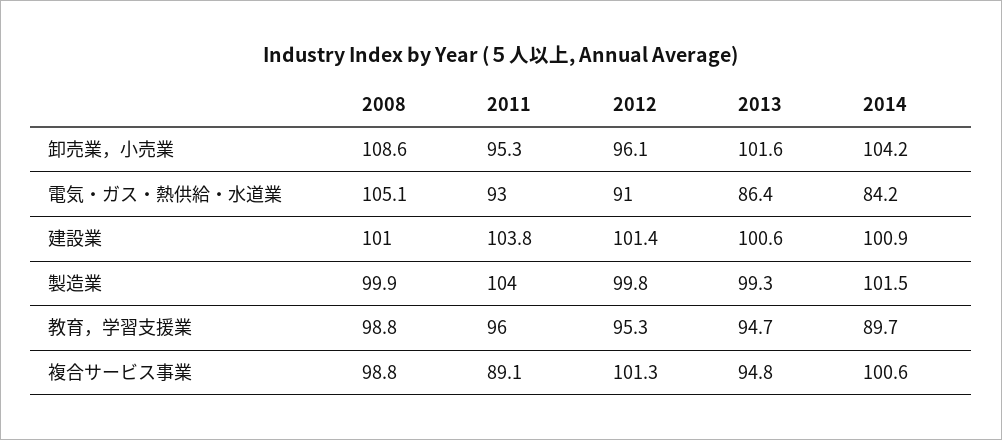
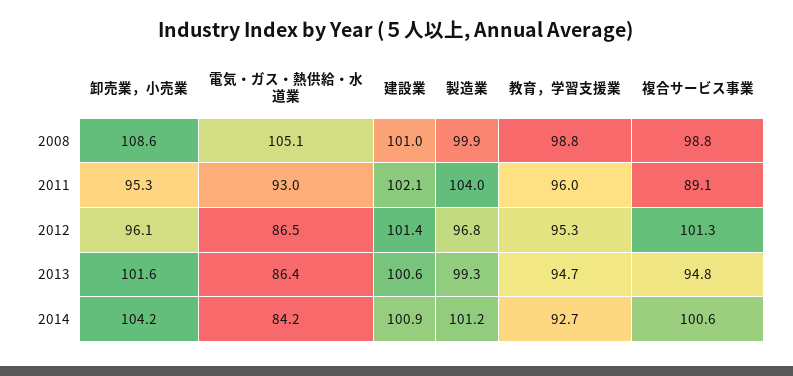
  {
    "2008": {
      "卸売業，小売業": 108.6,
      "電気・ガス・熱供給・水道業": 105.1,
      "建設業": 101,
      "製造業": 99.9,
      "教育，学習支援業": 98.8,
      "複合サービス事業": 98.8
    },
    "2011": {
      "卸売業，小売業": 95.3,
      "電気・ガス・熱供給・水道業": 93,
-     "建設業": 103.8,
+     "建設業": 102.1,
      "製造業": 104,
      "教育，学習支援業": 96,
      "複合サービス事業": 89.1
    },
    "2012": {
      "卸売業，小売業": 96.1,
-     "電気・ガス・熱供給・水道業": 91,
+     "電気・ガス・熱供給・水道業": 86.5,
      "建設業": 101.4,
-     "製造業": 99.8,
+     "製造業": 96.8,
      "教育，学習支援業": 95.3,
      "複合サービス事業": 101.3
    },
    "2013": {
      "卸売業，小売業": 101.6,
      "電気・ガス・熱供給・水道業": 86.4,
      "建設業": 100.6,
      "製造業": 99.3,
      "教育，学習支援業": 94.7,
      "複合サービス事業": 94.8
    },
    "2014": {
      "卸売業，小売業": 104.2,
      "電気・ガス・熱供給・水道業": 84.2,
      "建設業": 100.9,
-     "製造業": 101.5,
+     "製造業": 101.2,
-     "教育，学習支援業": 89.7,
+     "教育，学習支援業": 92.7,
      "複合サービス事業": 100.6
    }
  }

